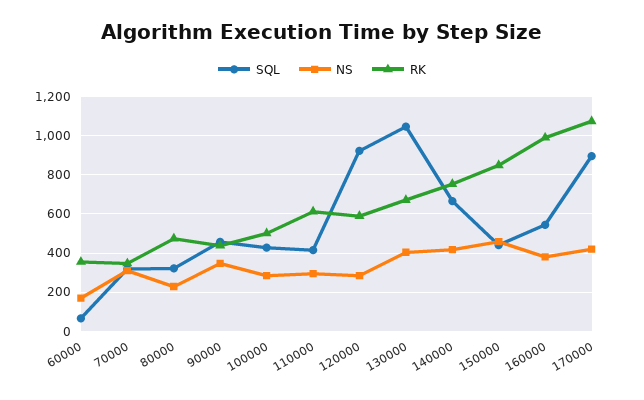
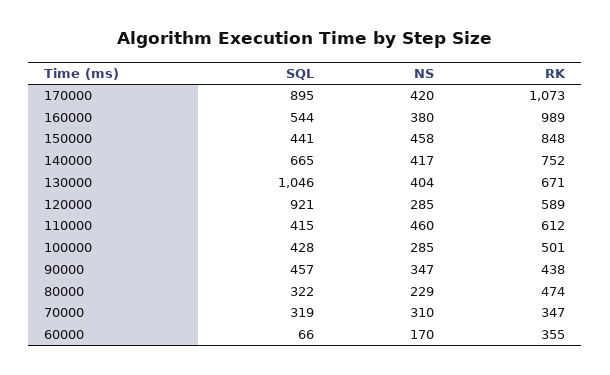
  {
    "SQL": {
      "60000": 66,
      "70000": 319,
      "80000": 322,
      "90000": 457,
      "100000": 428,
      "110000": 415,
      "120000": 921,
      "130000": 1046,
      "140000": 665,
      "150000": 441,
      "160000": 544,
      "170000": 895
    },
    "NS": {
      "60000": 170,
      "70000": 310,
      "80000": 229,
      "90000": 347,
      "100000": 285,
-     "110000": 300,
+     "110000": 460,
      "120000": 285,
      "130000": 404,
      "140000": 417,
      "150000": 458,
      "160000": 380,
      "170000": 420
    },
    "RK": {
      "60000": 355,
      "70000": 347,
      "80000": 474,
      "90000": 438,
      "100000": 501,
      "110000": 612,
      "120000": 589,
      "130000": 671,
      "140000": 752,
      "150000": 848,
      "160000": 989,
      "170000": 1073
    }
  }

